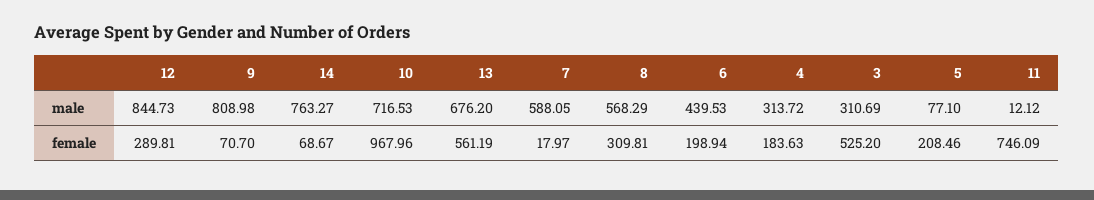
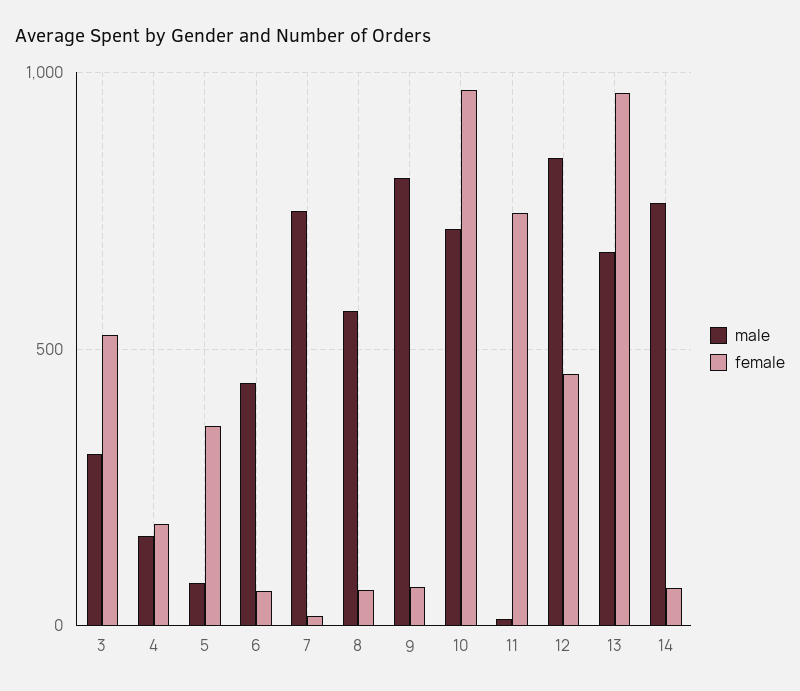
  {
    "male": {
      "12": 844.73,
      "9": 808.98,
      "14": 763.27,
      "10": 716.53,
      "13": 676.2,
-     "7": 588.05,
+     "7": 750,
      "8": 568.29,
      "6": 439.53,
-     "4": 313.72,
+     "4": 150,
      "3": 310.69,
      "5": 77.1,
      "11": 12.12
    },
    "female": {
-     "12": 289.81,
+     "12": 450,
      "9": 70.7,
      "14": 68.67,
      "10": 967.96,
-     "13": 561.19,
+     "13": 950,
      "7": 17.97,
-     "8": 309.81,
+     "8": 50,
-     "6": 198.94,
+     "6": 50,
      "4": 183.63,
      "3": 525.2,
-     "5": 208.46,
+     "5": 350,
      "11": 746.09
    }
  }

